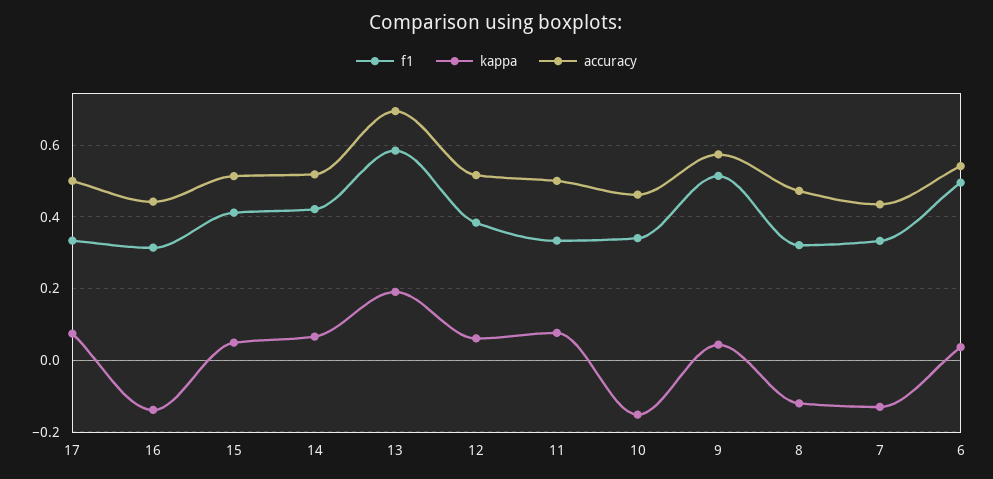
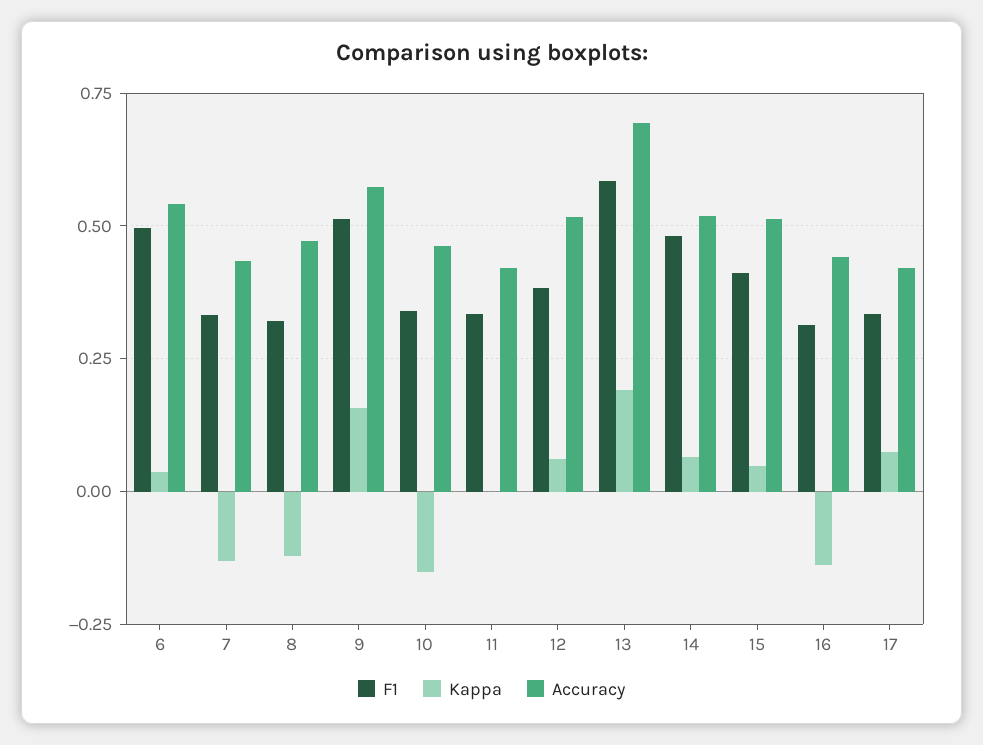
  {
    "f1": {
      "17": 0.34,
      "16": 0.32,
      "15": 0.42,
-     "14": 0.42,
+     "14": 0.475,
      "13": 0.58,
      "12": 0.38,
      "11": 0.34,
      "10": 0.34,
      "9": 0.52,
      "8": 0.32,
      "7": 0.34,
      "6": 0.5
    },
    "kappa": {
      "17": 0.08,
      "16": -0.14,
      "15": 0.04,
      "14": 0.06,
      "13": 0.2,
      "12": 0.06,
-     "11": 0.08,
+     "11": 0,
      "10": -0.16,
-     "9": 0.04,
+     "9": 0.15,
      "8": -0.12,
      "7": -0.14,
      "6": 0.04
    },
    "accuracy": {
-     "17": 0.5,
+     "17": 0.425,
      "16": 0.44,
      "15": 0.52,
      "14": 0.52,
      "13": 0.7,
      "12": 0.52,
-     "11": 0.5,
+     "11": 0.425,
      "10": 0.46,
      "9": 0.58,
      "8": 0.48,
      "7": 0.44,
      "6": 0.54
    }
  }

